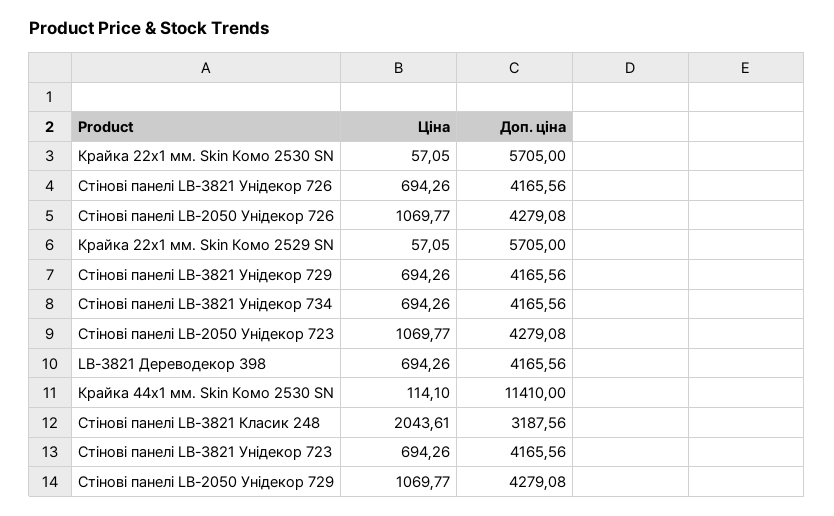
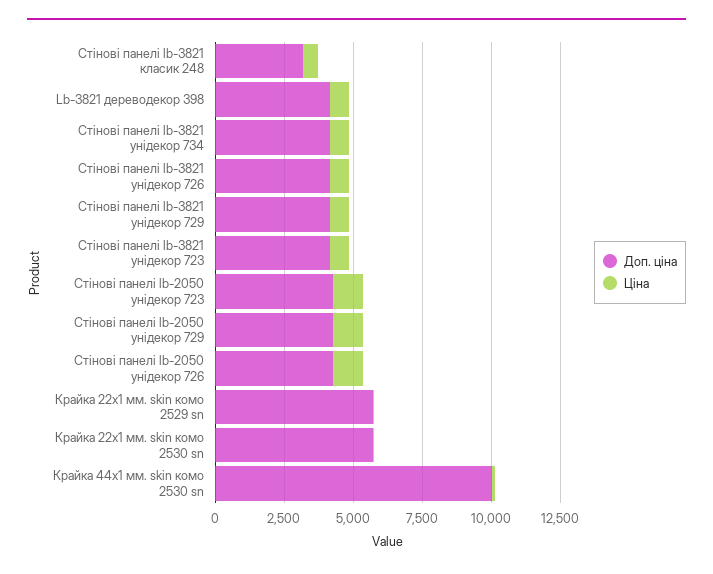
  {
    "Ціна": {
      "Крайка 22x1 мм. Skin Комо 2530 SN": 57.05,
      "Стінові панелі LB-3821 Унідекор 726": 694.26,
      "Стінові панелі LB-2050 Унідекор 726": 1069.77,
      "Крайка 22x1 мм. Skin Комо 2529 SN": 57.05,
      "Стінові панелі LB-3821 Унідекор 729": 694.26,
      "Стінові панелі LB-3821 Унідекор 734": 694.26,
      "Стінові панелі LB-2050 Унідекор 723": 1069.77,
      "LB-3821 Дереводекор 398": 694.26,
      "Крайка 44x1 мм. Skin Комо 2530 SN": 114.1,
-     "Стінові панелі LB-3821 Класик 248": 2043.61,
+     "Стінові панелі LB-3821 Класик 248": 500,
      "Стінові панелі LB-3821 Унідекор 723": 694.26,
      "Стінові панелі LB-2050 Унідекор 729": 1069.77
    },
    "Доп. ціна": {
      "Крайка 22x1 мм. Skin Комо 2530 SN": 5705,
      "Стінові панелі LB-3821 Унідекор 726": 4165.56,
      "Стінові панелі LB-2050 Унідекор 726": 4279.08,
      "Крайка 22x1 мм. Skin Комо 2529 SN": 5705,
      "Стінові панелі LB-3821 Унідекор 729": 4165.56,
      "Стінові панелі LB-3821 Унідекор 734": 4165.56,
      "Стінові панелі LB-2050 Унідекор 723": 4279.08,
      "LB-3821 Дереводекор 398": 4165.56,
-     "Крайка 44x1 мм. Skin Комо 2530 SN": 11410,
+     "Крайка 44x1 мм. Skin Комо 2530 SN": 10000,
      "Стінові панелі LB-3821 Класик 248": 3187.56,
      "Стінові панелі LB-3821 Унідекор 723": 4165.56,
      "Стінові панелі LB-2050 Унідекор 729": 4279.08
    }
  }

